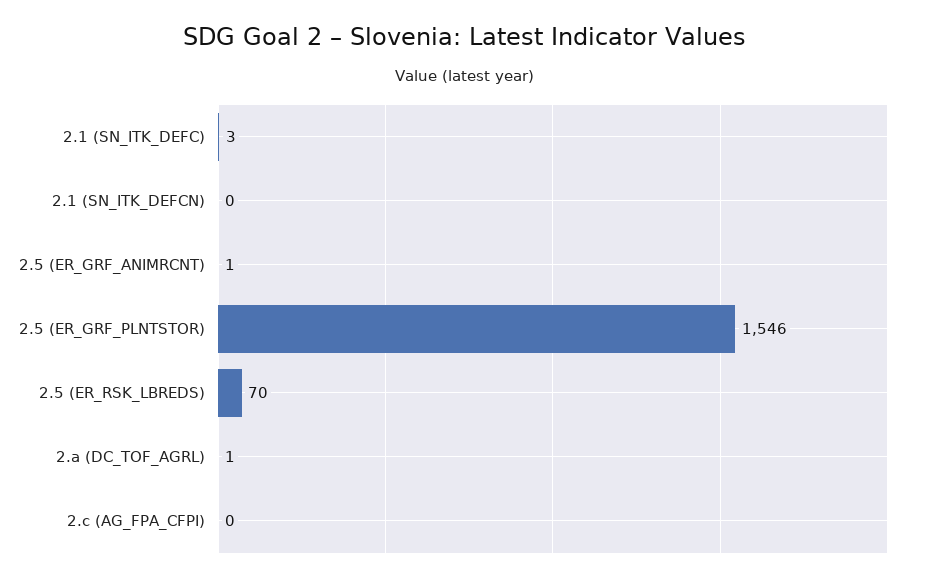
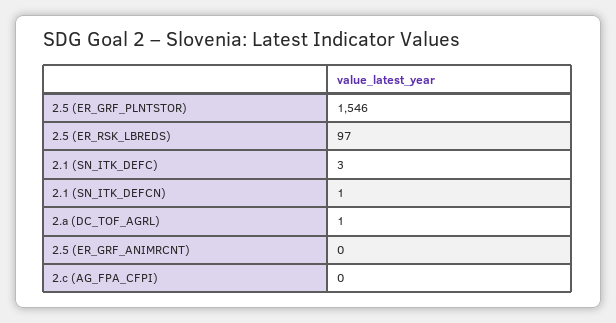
  {
    "2.1 (SN_ITK_DEFC)": 3,
-   "2.1 (SN_ITK_DEFCN)": 0,
+   "2.1 (SN_ITK_DEFCN)": 1,
-   "2.5 (ER_GRF_ANIMRCNT)": 1,
+   "2.5 (ER_GRF_ANIMRCNT)": 0,
    "2.5 (ER_GRF_PLNTSTOR)": 1546,
-   "2.5 (ER_RSK_LBREDS)": 70,
+   "2.5 (ER_RSK_LBREDS)": 97,
    "2.a (DC_TOF_AGRL)": 1,
    "2.c (AG_FPA_CFPI)": 0
  }

